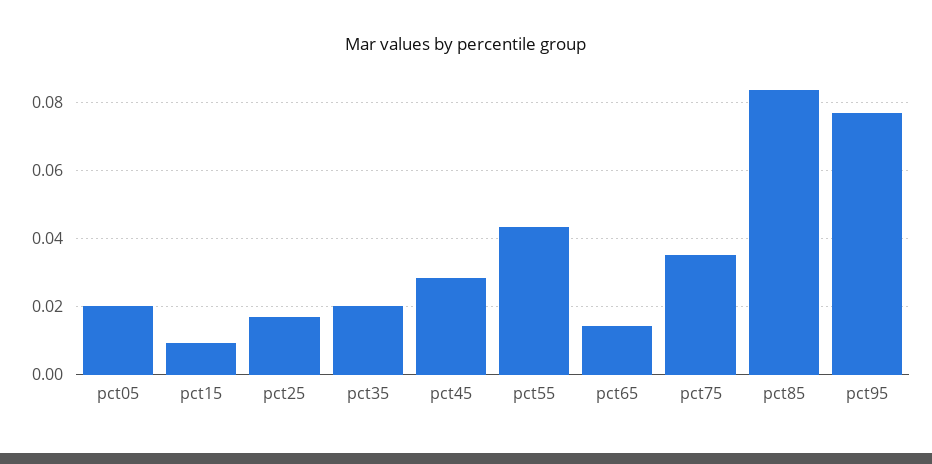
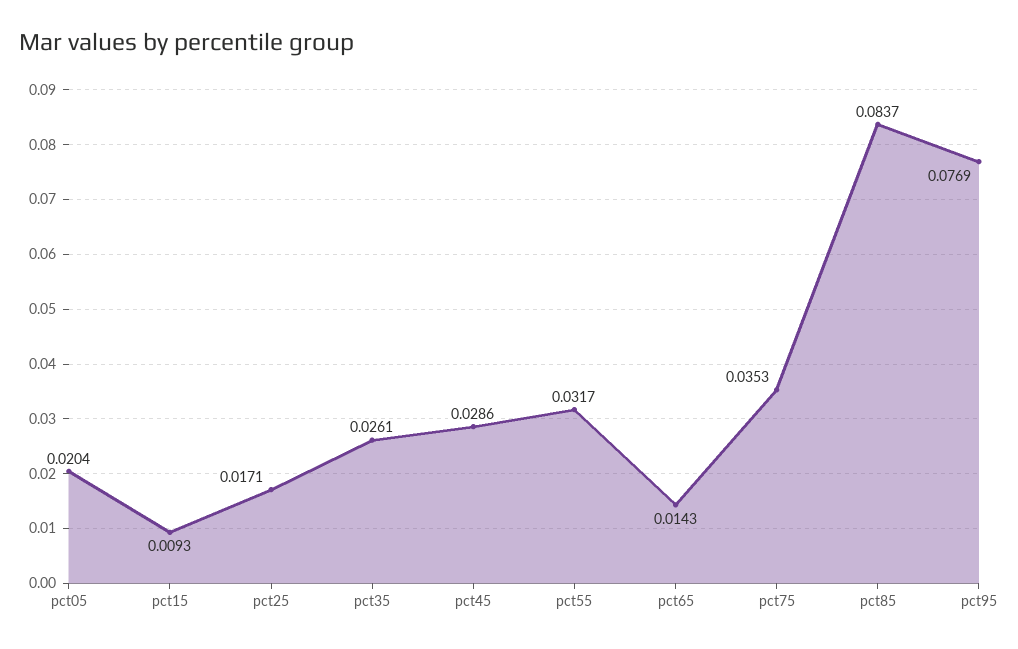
  {
    "pct05": 0.0204,
    "pct15": 0.0093,
    "pct25": 0.0171,
-   "pct35": 0.02,
+   "pct35": 0.0261,
    "pct45": 0.0286,
-   "pct55": 0.044,
+   "pct55": 0.0317,
    "pct65": 0.0143,
    "pct75": 0.0353,
    "pct85": 0.0837,
    "pct95": 0.0769
  }

